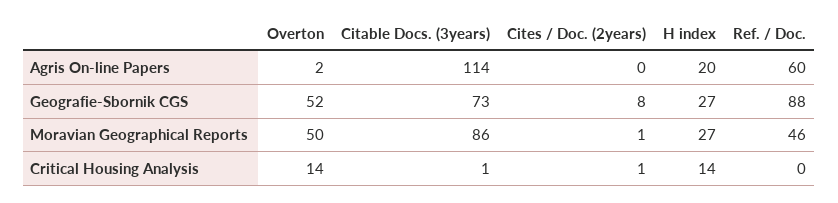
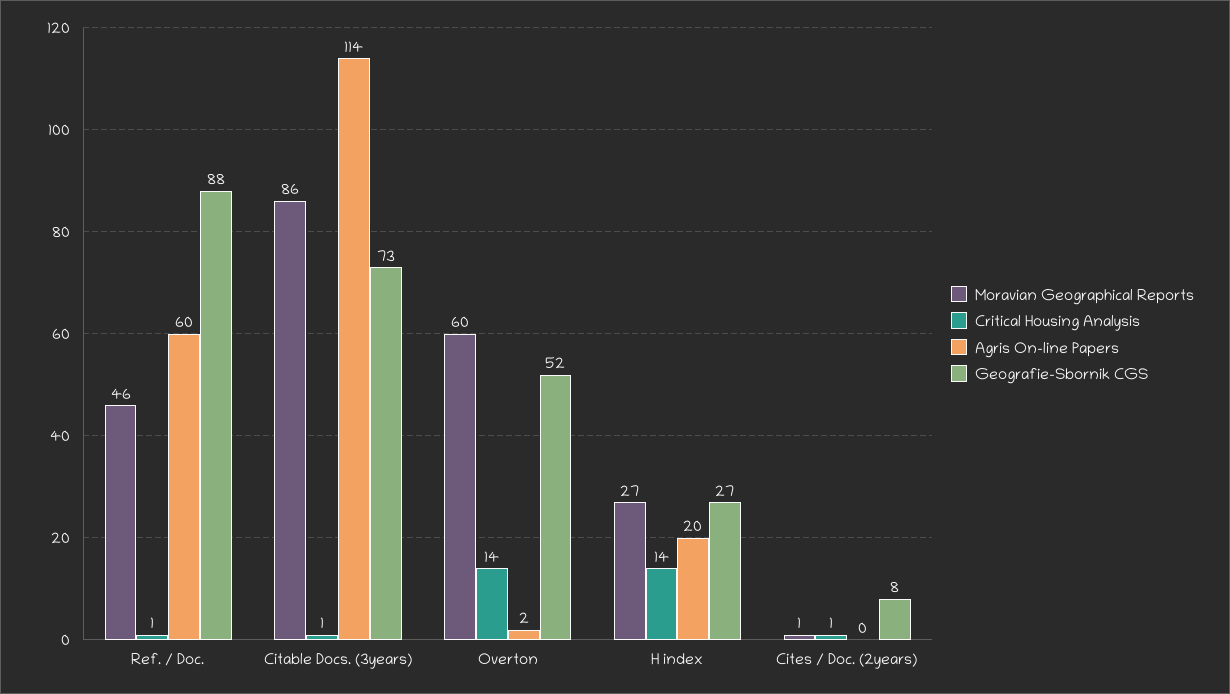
  {
    "Agris On-line Papers": {
      "Overton": 2,
      "Citable Docs. (3years)": 114,
      "Cites / Doc. (2years)": 0,
      "H index": 20,
      "Ref. / Doc.": 60
    },
    "Geografie-Sbornik CGS": {
      "Overton": 52,
      "Citable Docs. (3years)": 73,
      "Cites / Doc. (2years)": 8,
      "H index": 27,
      "Ref. / Doc.": 88
    },
    "Moravian Geographical Reports": {
-     "Overton": 50,
+     "Overton": 60,
      "Citable Docs. (3years)": 86,
      "Cites / Doc. (2years)": 1,
      "H index": 27,
      "Ref. / Doc.": 46
    },
    "Critical Housing Analysis": {
      "Overton": 14,
      "Citable Docs. (3years)": 1,
      "Cites / Doc. (2years)": 1,
      "H index": 14,
-     "Ref. / Doc.": 0
+     "Ref. / Doc.": 1
    }
  }

